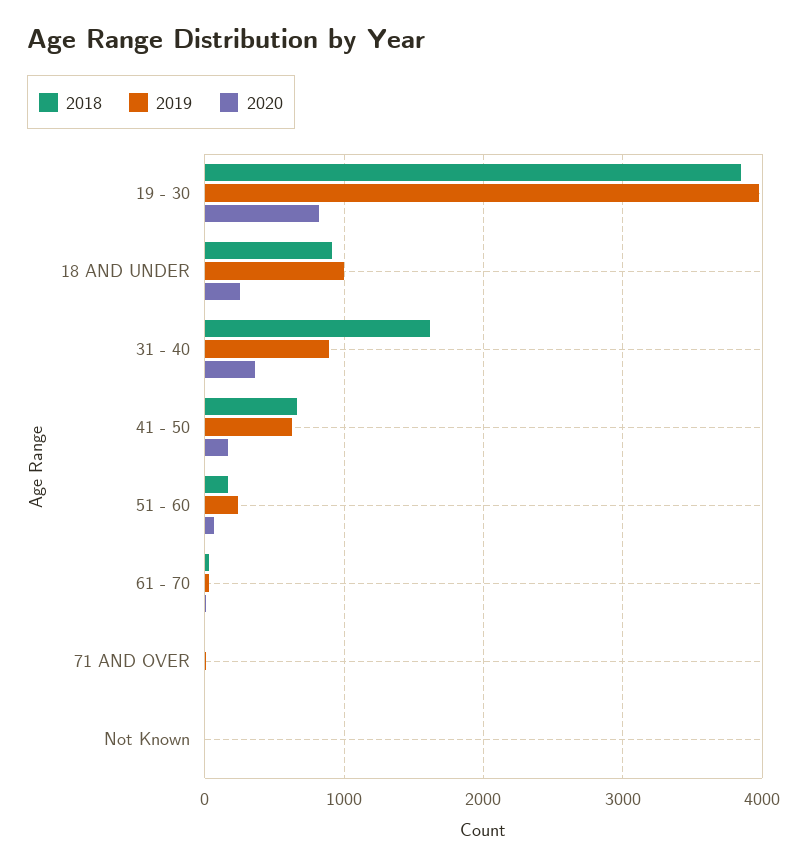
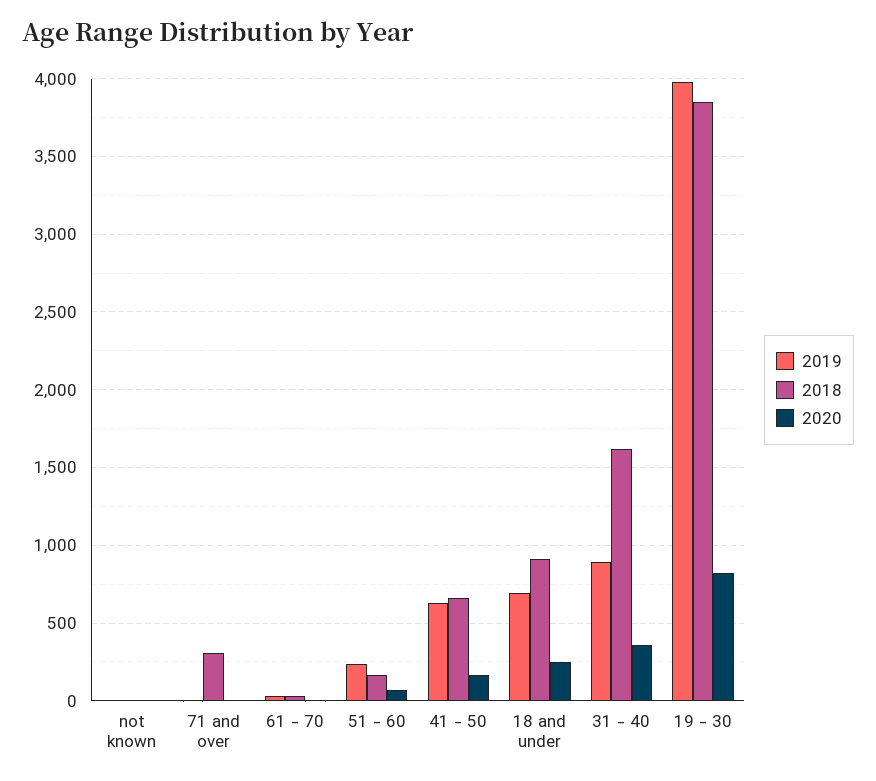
  {
    "2018": {
      "19 - 30": 3850,
      "18 AND UNDER": 900,
      "31 - 40": 1600,
      "41 - 50": 650,
      "51 - 60": 150,
      "61 - 70": 50,
-     "71 AND OVER": 0,
+     "71 AND OVER": 300,
      "Not Known": 0
    },
    "2019": {
      "19 - 30": 4000,
-     "18 AND UNDER": 1000,
+     "18 AND UNDER": 700,
      "31 - 40": 900,
      "41 - 50": 650,
      "51 - 60": 250,
      "61 - 70": 50,
      "71 AND OVER": 0,
      "Not Known": 0
    },
    "2020": {
      "19 - 30": 800,
      "18 AND UNDER": 250,
      "31 - 40": 350,
      "41 - 50": 150,
      "51 - 60": 50,
      "61 - 70": 0,
      "71 AND OVER": 0,
      "Not Known": 0
    }
  }

